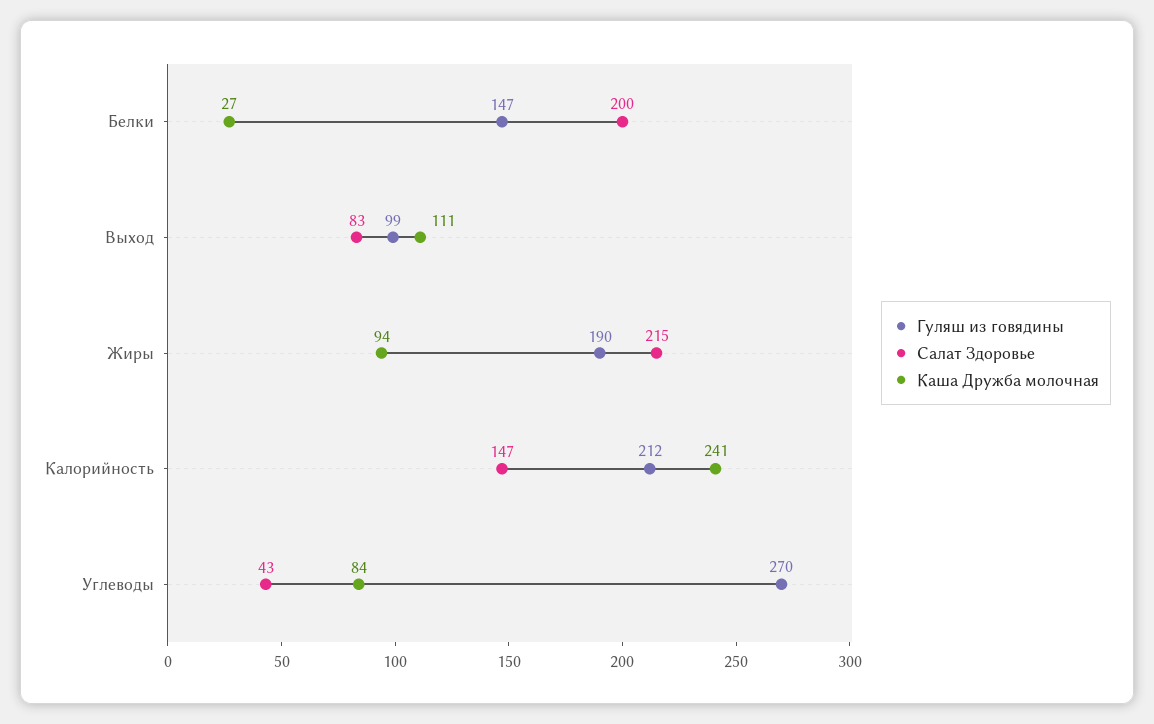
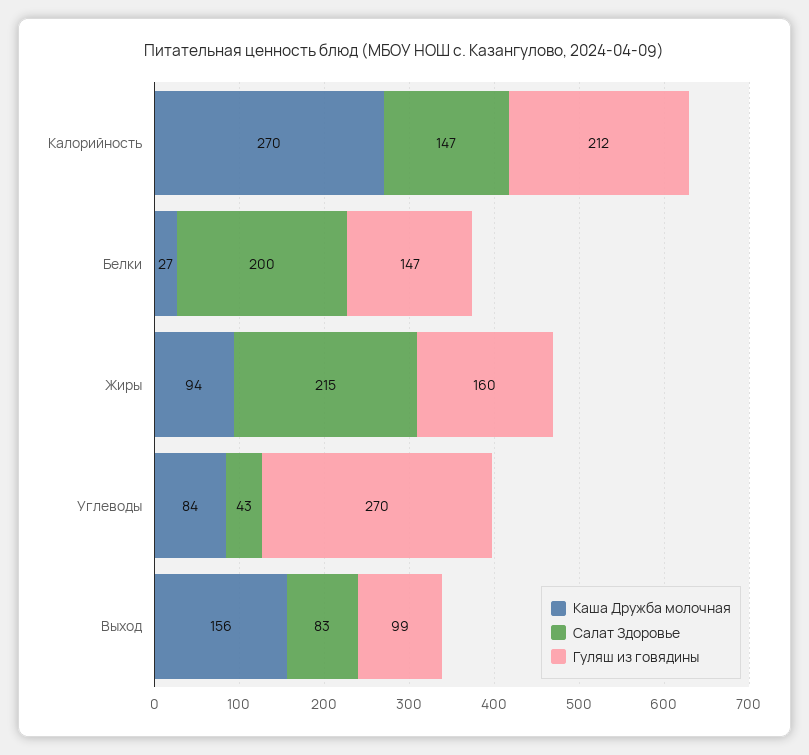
  {
    "Гуляш из говядины": {
      "Белки": 147,
      "Выход": 99,
-     "Жиры": 190,
+     "Жиры": 160,
      "Калорийность": 212,
      "Углеводы": 270
    },
    "Салат Здоровье": {
      "Белки": 200,
      "Выход": 83,
      "Жиры": 215,
      "Калорийность": 147,
      "Углеводы": 43
    },
    "Каша Дружба молочная": {
      "Белки": 27,
-     "Выход": 111,
+     "Выход": 156,
      "Жиры": 94,
-     "Калорийность": 241,
+     "Калорийность": 270,
      "Углеводы": 84
    }
  }

